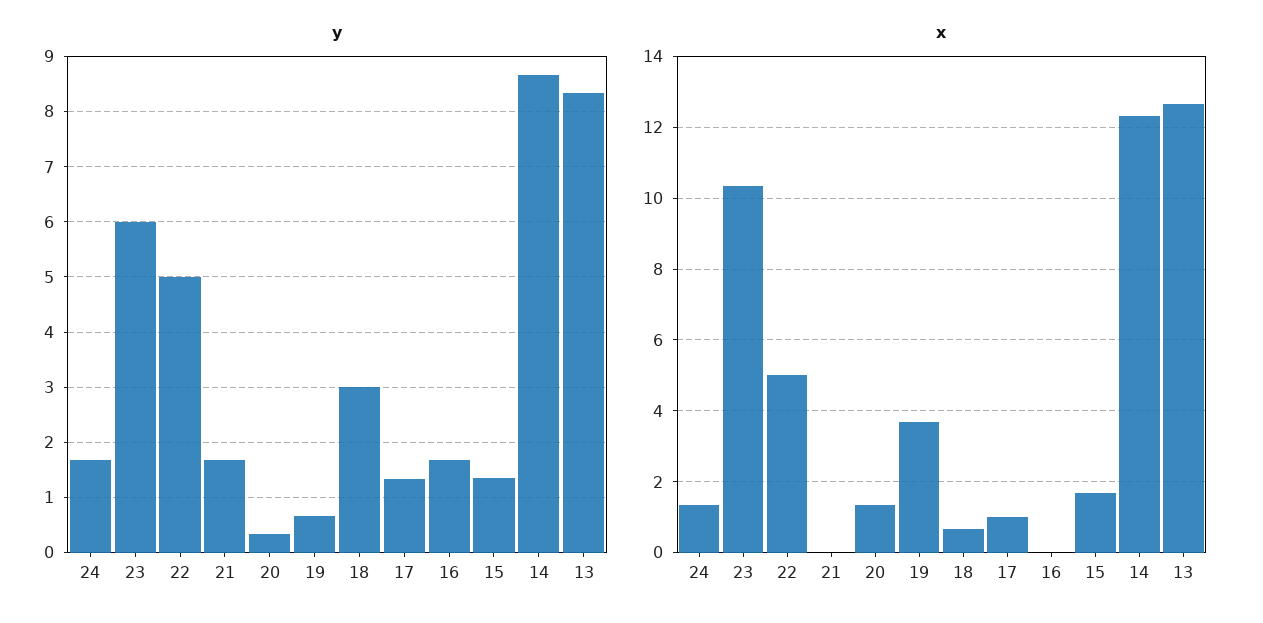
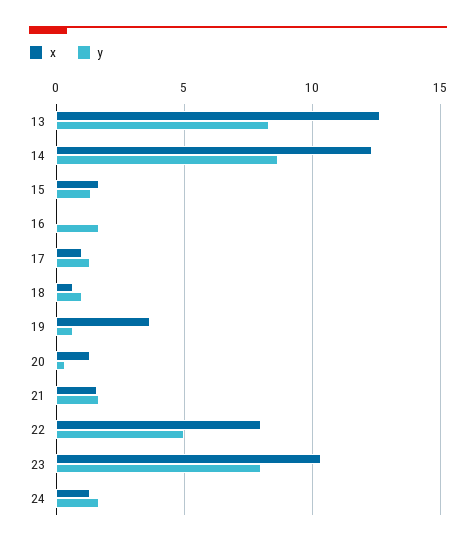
  {
    "y": {
      "24": 1.6,
-     "23": 6,
+     "23": 8,
      "22": 5,
      "21": 1.6,
      "20": 0.4,
      "19": 0.6,
-     "18": 3,
+     "18": 1,
      "17": 1.4,
      "16": 1.6,
      "15": 1.4,
      "14": 8.6,
      "13": 8.4
    },
    "x": {
      "24": 1.4,
      "23": 10.4,
-     "22": 5,
+     "22": 8,
-     "21": 0,
+     "21": 1.5,
      "20": 1.4,
      "19": 3.6,
      "18": 0.6,
      "17": 1,
      "16": 0,
      "15": 1.6,
      "14": 12.4,
      "13": 12.6
    }
  }

